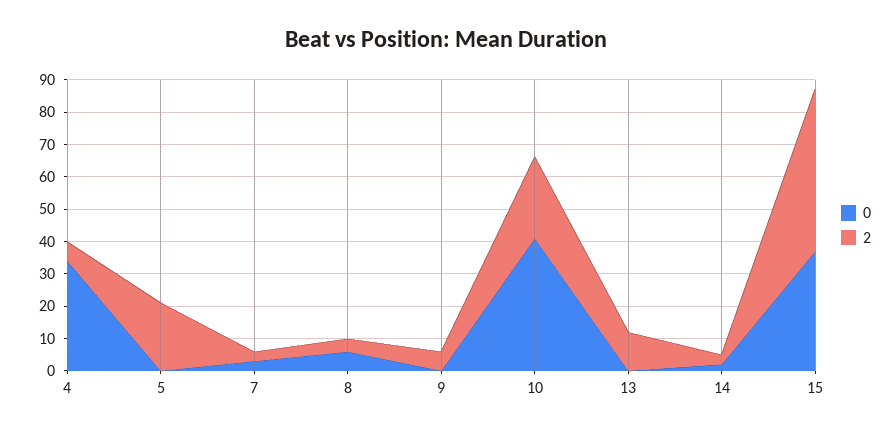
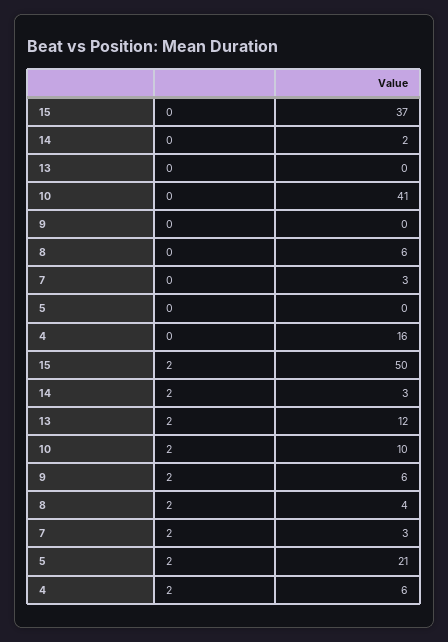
  {
    "0": {
-     "4": 35,
+     "4": 16,
      "5": 0,
      "7": 3,
      "8": 6,
      "9": 0,
      "10": 41,
      "13": 0,
      "14": 2,
      "15": 37
    },
    "2": {
      "4": 6,
      "5": 21,
      "7": 3,
      "8": 4,
      "9": 6,
-     "10": 25,
+     "10": 10,
      "13": 12,
      "14": 3,
      "15": 50
    }
  }

